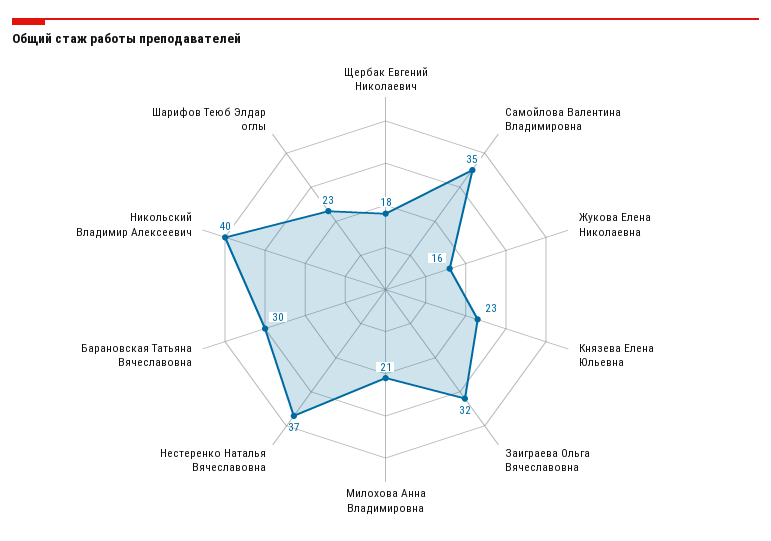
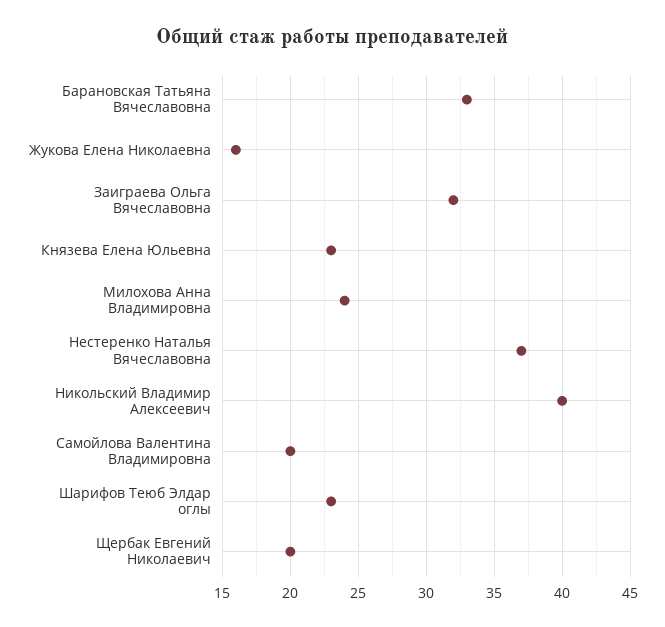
  {
-   "Щербак Евгений Николаевич": 18,
+   "Щербак Евгений Николаевич": 20,
-   "Самойлова Валентина Владимировна": 35,
+   "Самойлова Валентина Владимировна": 20,
    "Жукова Елена Николаевна": 16,
    "Князева Елена Юльевна": 23,
    "Заиграева Ольга Вячеславовна": 32,
-   "Милохова Анна Владимировна": 21,
+   "Милохова Анна Владимировна": 24,
    "Нестеренко Наталья Вячеславовна": 37,
-   "Барановская Татьяна Вячеславовна": 30,
+   "Барановская Татьяна Вячеславовна": 33,
    "Никольский Владимир Алексеевич": 40,
    "Шарифов Теюб Элдар оглы": 23
  }

